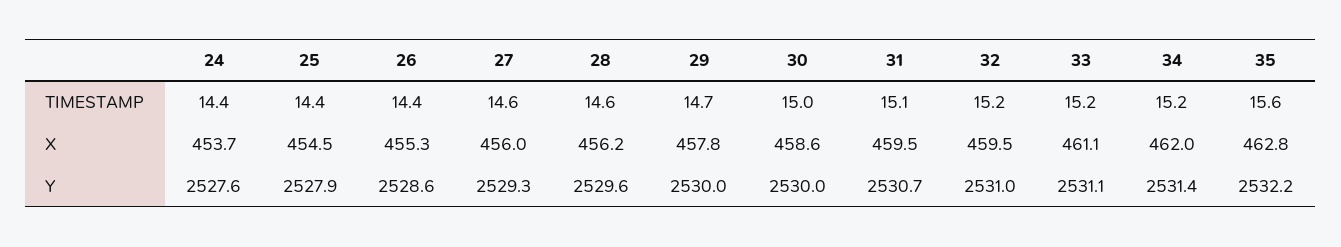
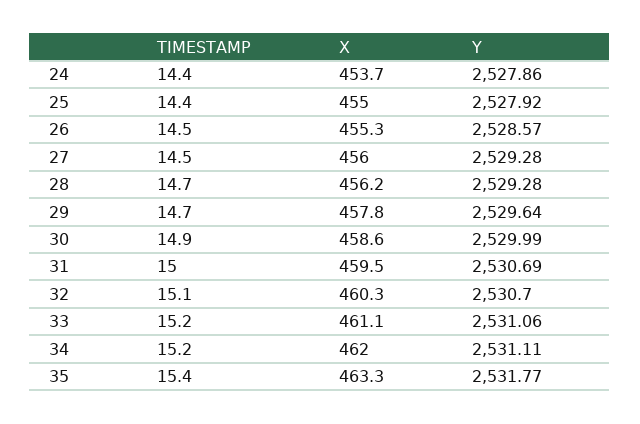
  {
    "24": {
      "TIMESTAMP": 14.4,
      "X": 453.7,
-     "Y": 2527.6
+     "Y": 2527.86
    },
    "25": {
      "TIMESTAMP": 14.4,
-     "X": 454.5,
+     "X": 455,
      "Y": 2527.92
    },
    "26": {
-     "TIMESTAMP": 14.4,
+     "TIMESTAMP": 14.5,
      "X": 455.3,
      "Y": 2528.57
    },
    "27": {
-     "TIMESTAMP": 14.6,
+     "TIMESTAMP": 14.5,
      "X": 456,
      "Y": 2529.28
    },
    "28": {
-     "TIMESTAMP": 14.6,
+     "TIMESTAMP": 14.7,
      "X": 456.2,
-     "Y": 2529.6
+     "Y": 2529.28
    },
    "29": {
      "TIMESTAMP": 14.7,
      "X": 457.8,
-     "Y": 2530
+     "Y": 2529.64
    },
    "30": {
-     "TIMESTAMP": 15,
+     "TIMESTAMP": 14.9,
      "X": 458.6,
      "Y": 2529.99
    },
    "31": {
-     "TIMESTAMP": 15.1,
+     "TIMESTAMP": 15,
      "X": 459.5,
      "Y": 2530.69
    },
    "32": {
-     "TIMESTAMP": 15.2,
+     "TIMESTAMP": 15.1,
-     "X": 459.5,
+     "X": 460.3,
-     "Y": 2531
+     "Y": 2530.7
    },
    "33": {
      "TIMESTAMP": 15.2,
      "X": 461.1,
      "Y": 2531.06
    },
    "34": {
      "TIMESTAMP": 15.2,
      "X": 462,
-     "Y": 2531.4
+     "Y": 2531.11
    },
    "35": {
-     "TIMESTAMP": 15.6,
+     "TIMESTAMP": 15.4,
-     "X": 462.8,
+     "X": 463.3,
-     "Y": 2532.2
+     "Y": 2531.77
    }
  }

